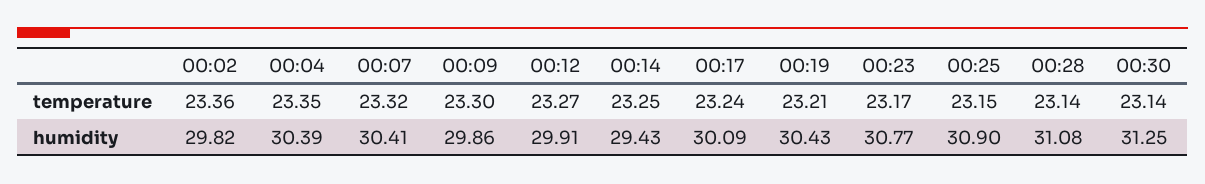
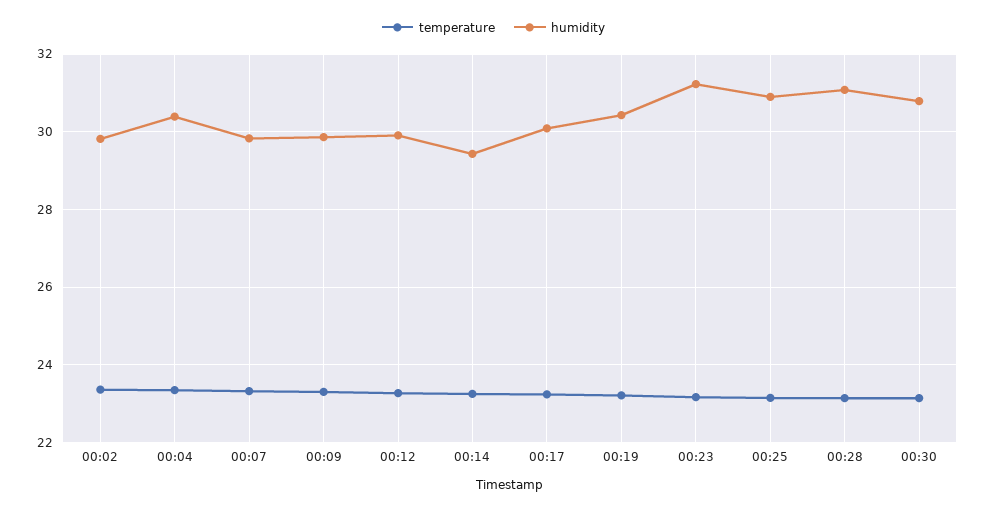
  {
    "temperature": {
      "00:02": 23.36,
      "00:04": 23.35,
      "00:07": 23.32,
      "00:09": 23.3,
      "00:12": 23.27,
      "00:14": 23.25,
      "00:17": 23.24,
      "00:19": 23.21,
      "00:23": 23.17,
      "00:25": 23.15,
      "00:28": 23.14,
      "00:30": 23.14
    },
    "humidity": {
      "00:02": 29.82,
      "00:04": 30.39,
-     "00:07": 30.41,
+     "00:07": 29.8,
      "00:09": 29.86,
      "00:12": 29.91,
      "00:14": 29.43,
      "00:17": 30.09,
      "00:19": 30.43,
-     "00:23": 30.77,
+     "00:23": 31.2,
      "00:25": 30.9,
      "00:28": 31.08,
-     "00:30": 31.25
+     "00:30": 30.8
    }
  }

